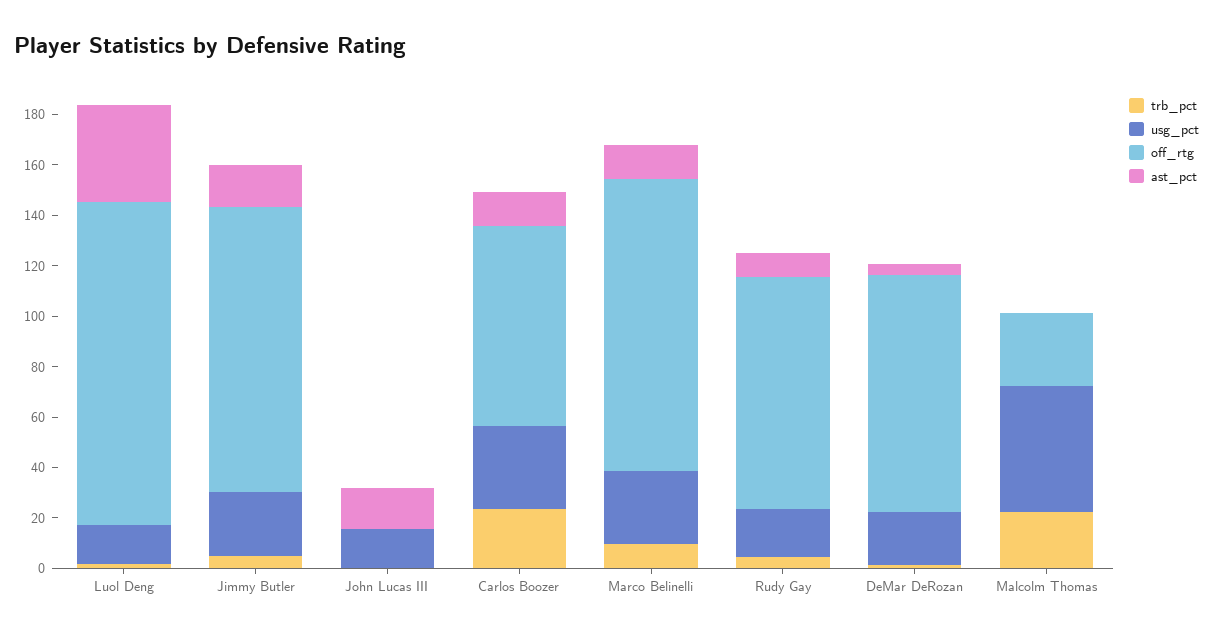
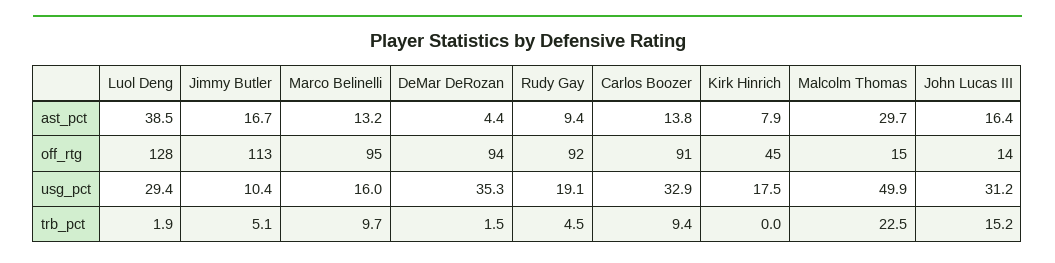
  {
    "trb_pct": {
      "Luol Deng": 1.9,
      "Jimmy Butler": 5.1,
-     "John Lucas III": 0,
+     "John Lucas III": 15.2,
-     "Carlos Boozer": 25,
+     "Carlos Boozer": 9.4,
      "Marco Belinelli": 9.7,
      "Rudy Gay": 4.5,
      "DeMar DeRozan": 1.5,
-     "Malcolm Thomas": 22.5
+     "Malcolm Thomas": 22.5,
+     "Kirk Hinrich": 0
    },
    "usg_pct": {
-     "Luol Deng": 15,
+     "Luol Deng": 29.4,
-     "Jimmy Butler": 25,
+     "Jimmy Butler": 10.4,
-     "John Lucas III": 15,
+     "John Lucas III": 31.2,
      "Carlos Boozer": 32.9,
-     "Marco Belinelli": 30,
+     "Marco Belinelli": 16,
      "Rudy Gay": 19.1,
-     "DeMar DeRozan": 20,
+     "DeMar DeRozan": 35.3,
-     "Malcolm Thomas": 49.9
+     "Malcolm Thomas": 49.9,
+     "Kirk Hinrich": 17.5
    },
    "off_rtg": {
      "Luol Deng": 128,
      "Jimmy Butler": 113,
-     "John Lucas III": 0,
+     "John Lucas III": 14,
-     "Carlos Boozer": 80,
+     "Carlos Boozer": 91,
-     "Marco Belinelli": 115,
+     "Marco Belinelli": 95,
      "Rudy Gay": 92,
      "DeMar DeRozan": 94,
-     "Malcolm Thomas": 30
+     "Malcolm Thomas": 15,
+     "Kirk Hinrich": 45
    },
    "ast_pct": {
      "Luol Deng": 38.5,
      "Jimmy Butler": 16.7,
      "John Lucas III": 16.4,
      "Carlos Boozer": 13.8,
      "Marco Belinelli": 13.2,
      "Rudy Gay": 9.4,
      "DeMar DeRozan": 4.4,
-     "Malcolm Thomas": 0
+     "Malcolm Thomas": 29.7,
+     "Kirk Hinrich": 7.9
    }
  }

